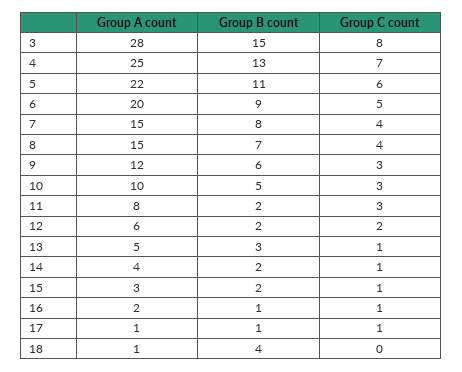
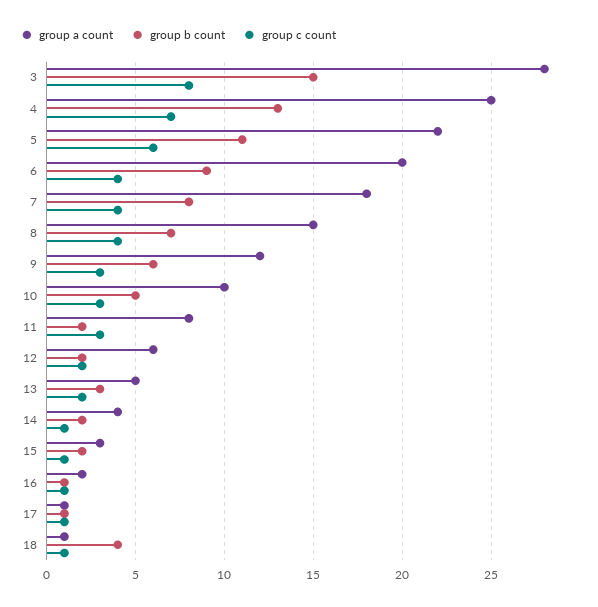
  {
    "Group A count": {
      "3": 28,
      "4": 25,
      "5": 22,
      "6": 20,
-     "7": 15,
+     "7": 18,
      "8": 15,
      "9": 12,
      "10": 10,
      "11": 8,
      "12": 6,
      "13": 5,
      "14": 4,
      "15": 3,
      "16": 2,
      "17": 1,
      "18": 1
    },
    "Group B count": {
      "3": 15,
      "4": 13,
      "5": 11,
      "6": 9,
      "7": 8,
      "8": 7,
      "9": 6,
      "10": 5,
      "11": 2,
      "12": 2,
      "13": 3,
      "14": 2,
      "15": 2,
      "16": 1,
      "17": 1,
      "18": 4
    },
    "Group C count": {
      "3": 8,
      "4": 7,
      "5": 6,
-     "6": 5,
+     "6": 4,
      "7": 4,
      "8": 4,
      "9": 3,
      "10": 3,
      "11": 3,
      "12": 2,
-     "13": 1,
+     "13": 2,
      "14": 1,
      "15": 1,
      "16": 1,
      "17": 1,
-     "18": 0
+     "18": 1
    }
  }

